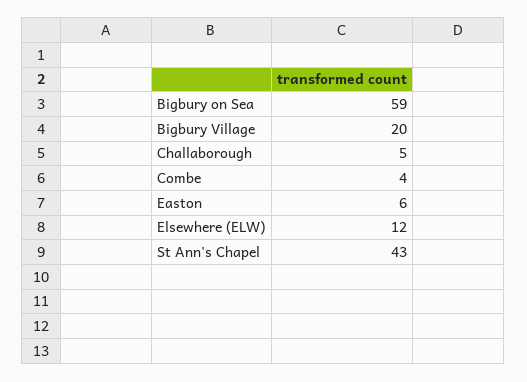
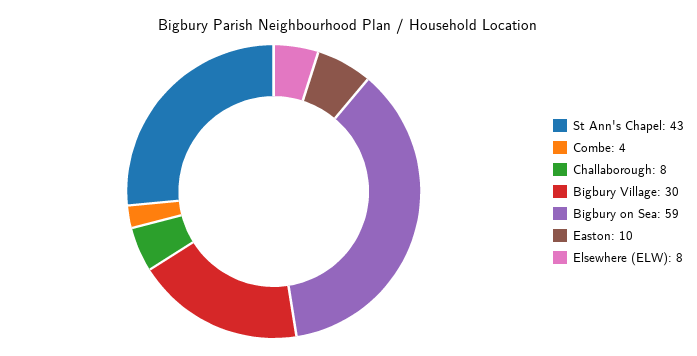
  {
    "Bigbury on Sea": 59,
-   "Bigbury Village": 20,
+   "Bigbury Village": 30,
-   "Challaborough": 5,
+   "Challaborough": 8,
    "Combe": 4,
-   "Easton": 6,
+   "Easton": 10,
-   "Elsewhere (ELW)": 12,
+   "Elsewhere (ELW)": 8,
    "St Ann's Chapel": 43
  }

